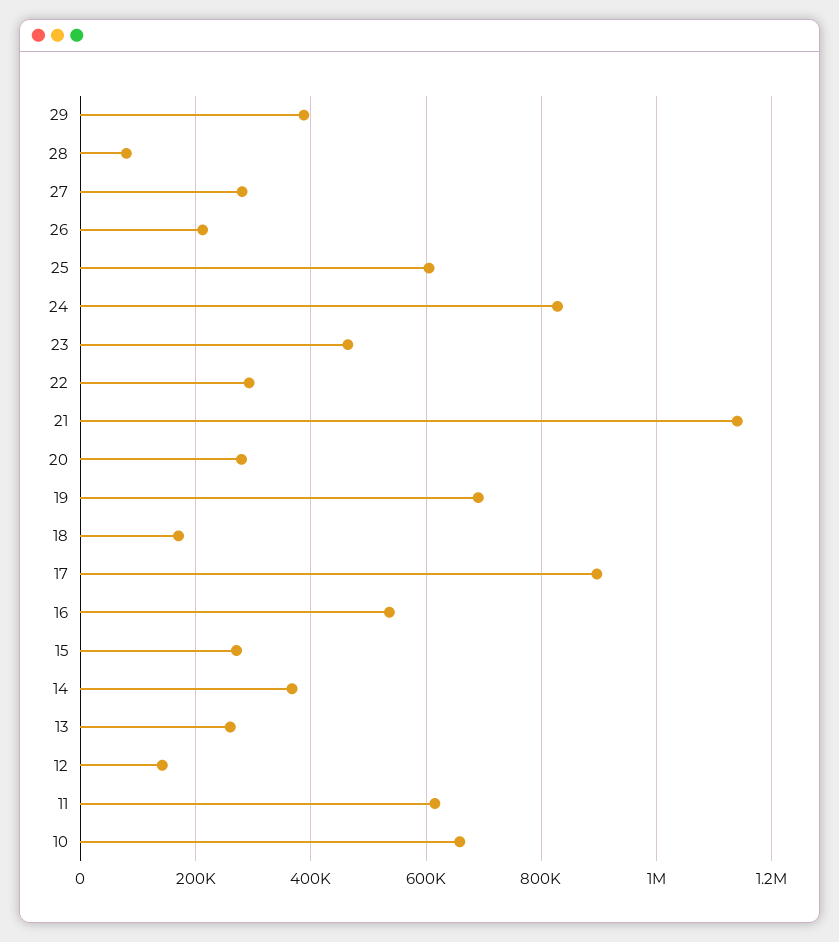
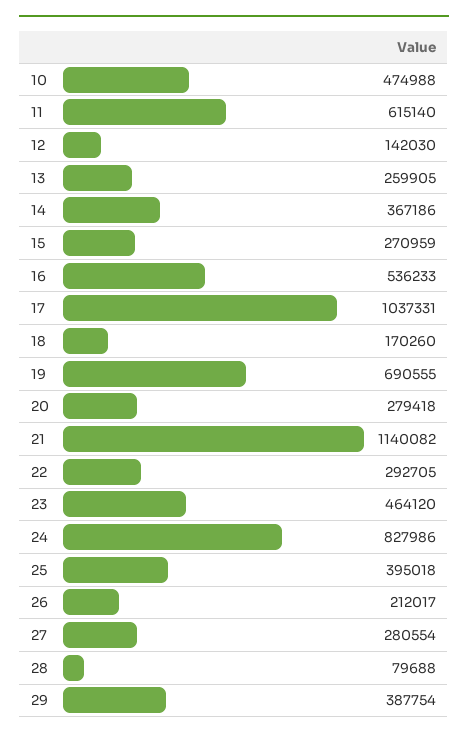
  {
    "29": 387754,
    "28": 79688,
    "27": 280554,
    "26": 212017,
-   "25": 600000,
+   "25": 395018,
    "24": 827986,
    "23": 464120,
    "22": 292705,
    "21": 1140082,
    "20": 279418,
    "19": 690555,
    "18": 170260,
-   "17": 900000,
+   "17": 1037331,
    "16": 536233,
    "15": 270959,
    "14": 367186,
    "13": 259905,
    "12": 142030,
    "11": 615140,
-   "10": 660000
+   "10": 474988
  }

